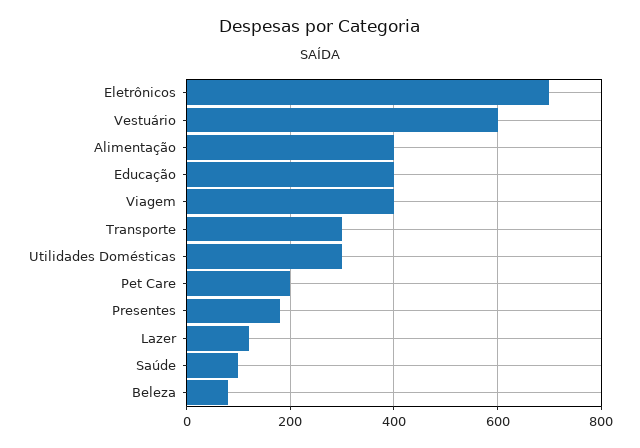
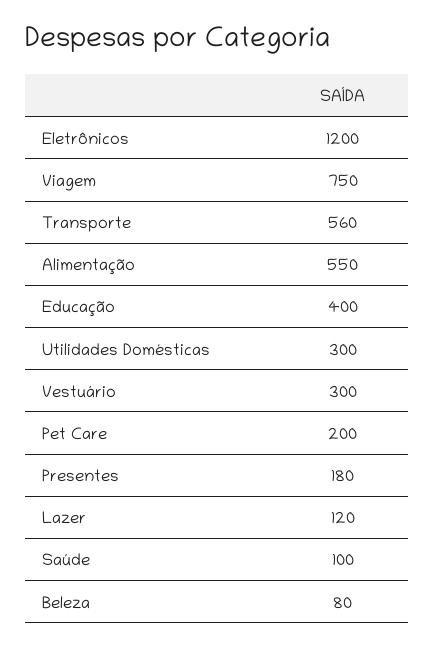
  {
-   "Eletrônicos": 700,
+   "Eletrônicos": 1200,
-   "Vestuário": 600,
+   "Vestuário": 300,
-   "Alimentação": 400,
+   "Alimentação": 550,
    "Educação": 400,
-   "Viagem": 400,
+   "Viagem": 750,
-   "Transporte": 300,
+   "Transporte": 560,
    "Utilidades Domésticas": 300,
    "Pet Care": 200,
    "Presentes": 180,
    "Lazer": 120,
    "Saúde": 100,
    "Beleza": 80
  }

